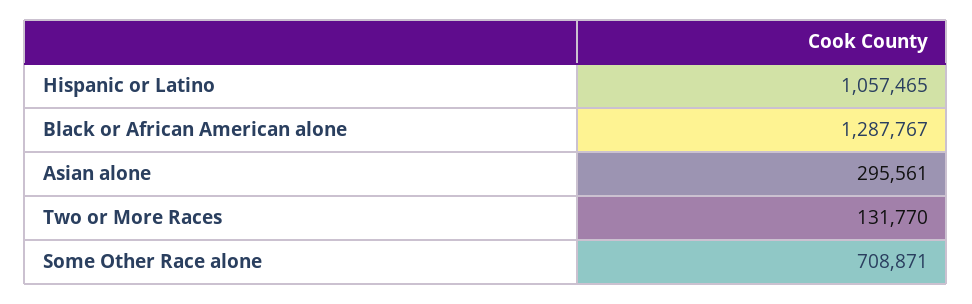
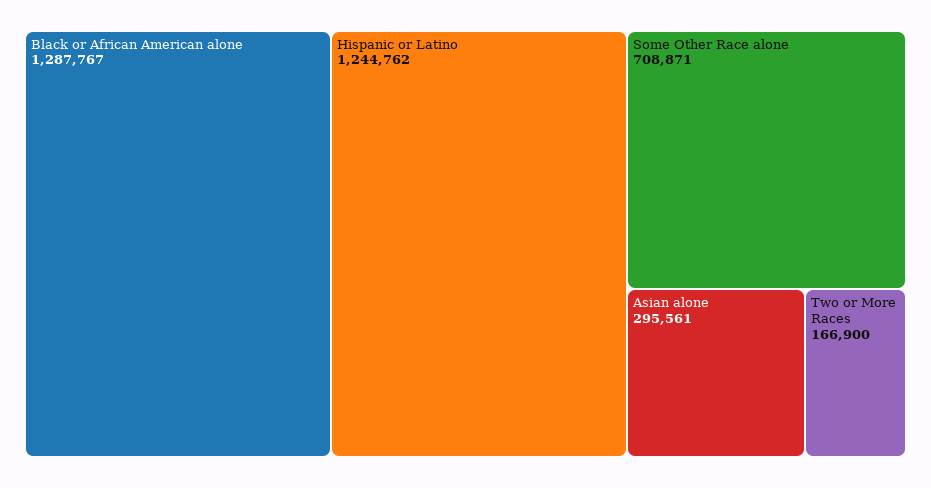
  {
-   "Hispanic or Latino": 1057465,
+   "Hispanic or Latino": 1244762,
    "Black or African American alone": 1287767,
    "Asian alone": 295561,
-   "Two or More Races": 131770,
+   "Two or More Races": 166900,
    "Some Other Race alone": 708871
  }

